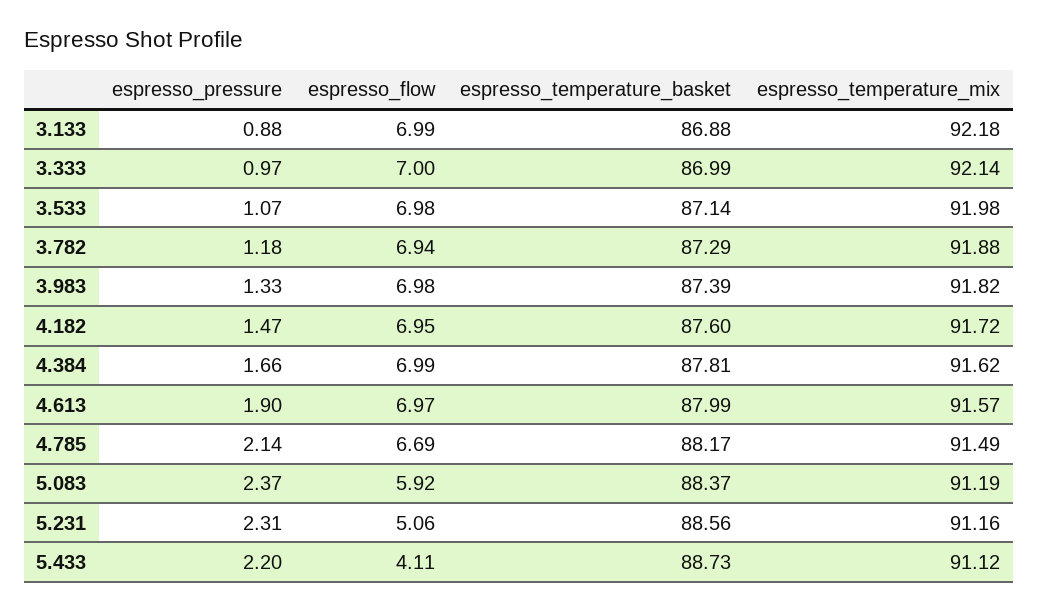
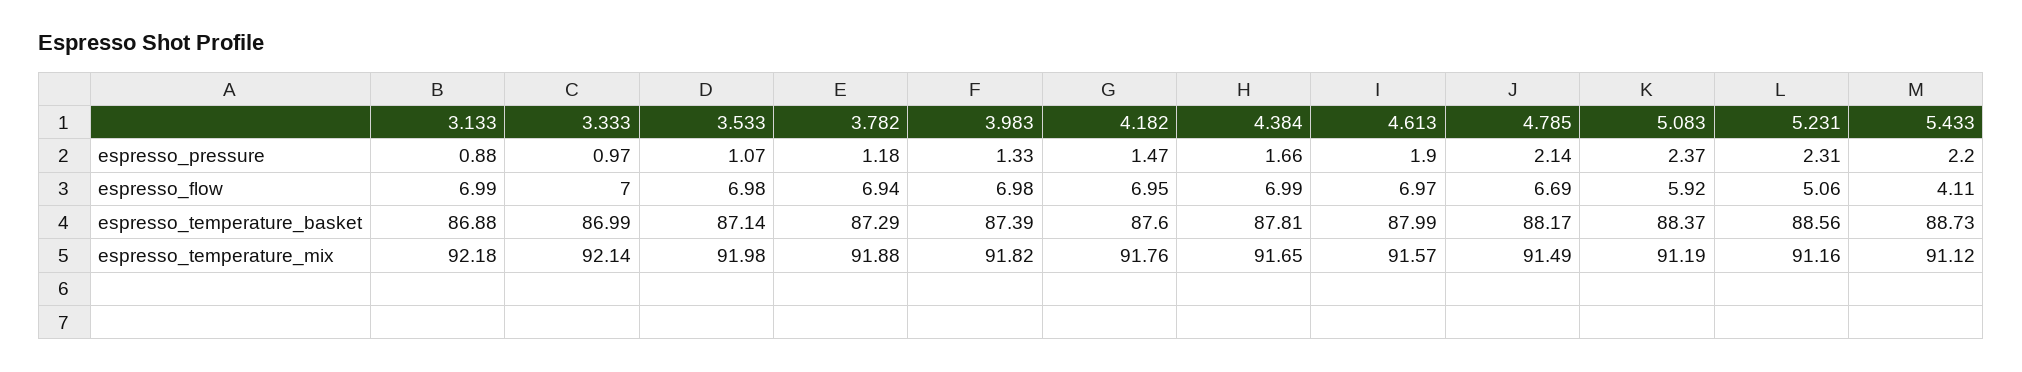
  {
    "espresso_pressure": {
      "3.133": 0.88,
      "3.333": 0.97,
      "3.533": 1.07,
      "3.782": 1.18,
      "3.983": 1.33,
      "4.182": 1.47,
      "4.384": 1.66,
      "4.613": 1.9,
      "4.785": 2.14,
      "5.083": 2.37,
      "5.231": 2.31,
      "5.433": 2.2
    },
    "espresso_flow": {
      "3.133": 6.99,
      "3.333": 7,
      "3.533": 6.98,
      "3.782": 6.94,
      "3.983": 6.98,
      "4.182": 6.95,
      "4.384": 6.99,
      "4.613": 6.97,
      "4.785": 6.69,
      "5.083": 5.92,
      "5.231": 5.06,
      "5.433": 4.11
    },
    "espresso_temperature_basket": {
      "3.133": 86.88,
      "3.333": 86.99,
      "3.533": 87.14,
      "3.782": 87.29,
      "3.983": 87.39,
      "4.182": 87.6,
      "4.384": 87.81,
      "4.613": 87.99,
      "4.785": 88.17,
      "5.083": 88.37,
      "5.231": 88.56,
      "5.433": 88.73
    },
    "espresso_temperature_mix": {
      "3.133": 92.18,
      "3.333": 92.14,
      "3.533": 91.98,
      "3.782": 91.88,
      "3.983": 91.82,
-     "4.182": 91.72,
+     "4.182": 91.76,
-     "4.384": 91.62,
+     "4.384": 91.65,
      "4.613": 91.57,
      "4.785": 91.49,
      "5.083": 91.19,
      "5.231": 91.16,
      "5.433": 91.12
    }
  }

